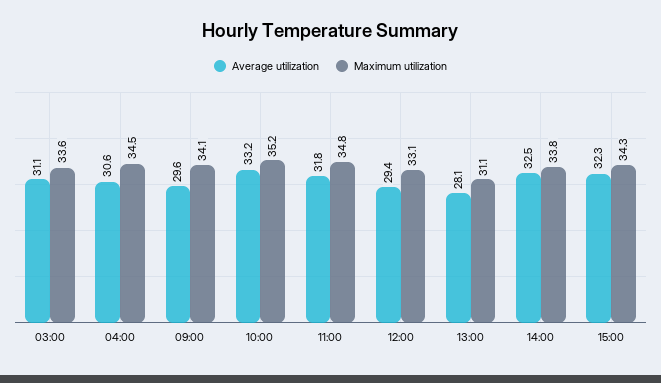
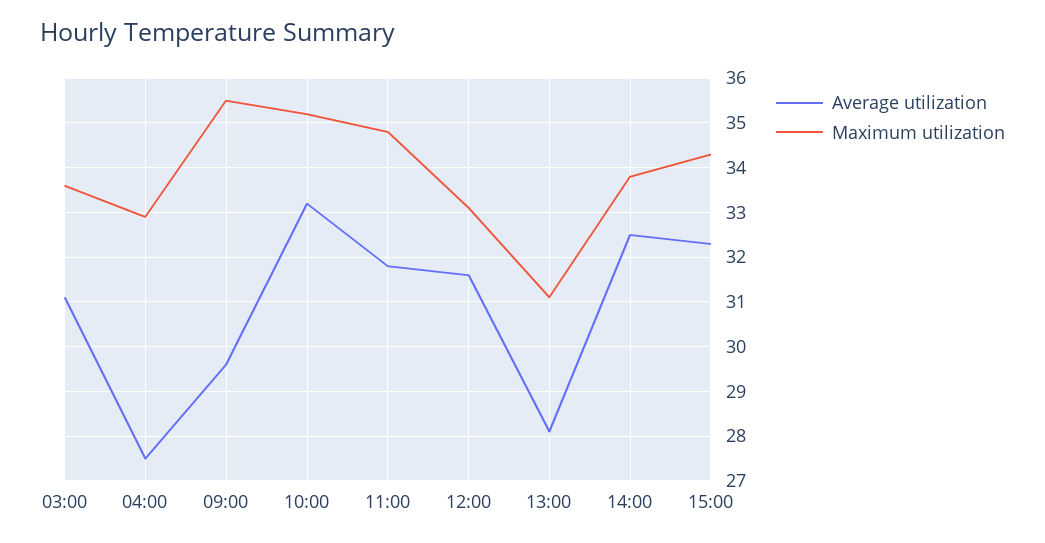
  {
    "Average utilization": {
      "03:00": 31.1,
-     "04:00": 30.6,
+     "04:00": 27.5,
      "09:00": 29.6,
      "10:00": 33.2,
      "11:00": 31.8,
-     "12:00": 29.4,
+     "12:00": 31.5,
      "13:00": 28.1,
      "14:00": 32.5,
      "15:00": 32.3
    },
    "Maximum utilization": {
      "03:00": 33.6,
-     "04:00": 34.5,
+     "04:00": 33,
-     "09:00": 34.1,
+     "09:00": 35.5,
      "10:00": 35.2,
      "11:00": 34.8,
      "12:00": 33.1,
      "13:00": 31.1,
      "14:00": 33.8,
      "15:00": 34.3
    }
  }

